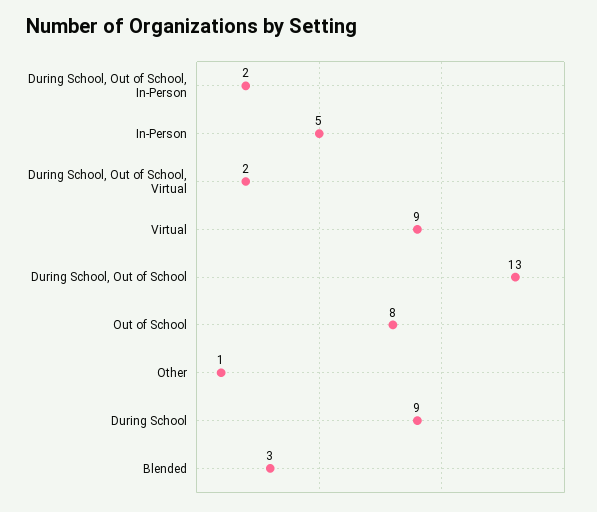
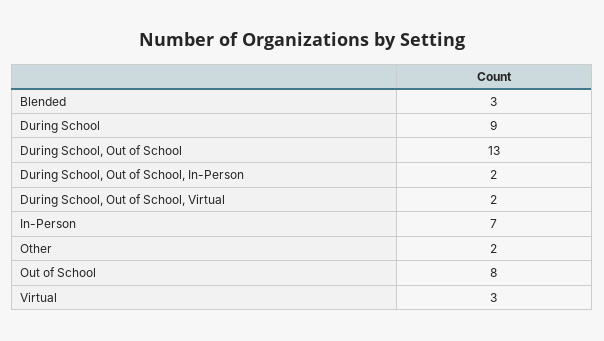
  {
    "During School, Out of School, In-Person": 2,
-   "In-Person": 5,
+   "In-Person": 7,
    "During School, Out of School, Virtual": 2,
-   "Virtual": 9,
+   "Virtual": 3,
    "During School, Out of School": 13,
    "Out of School": 8,
-   "Other": 1,
+   "Other": 2,
    "During School": 9,
    "Blended": 3
  }

